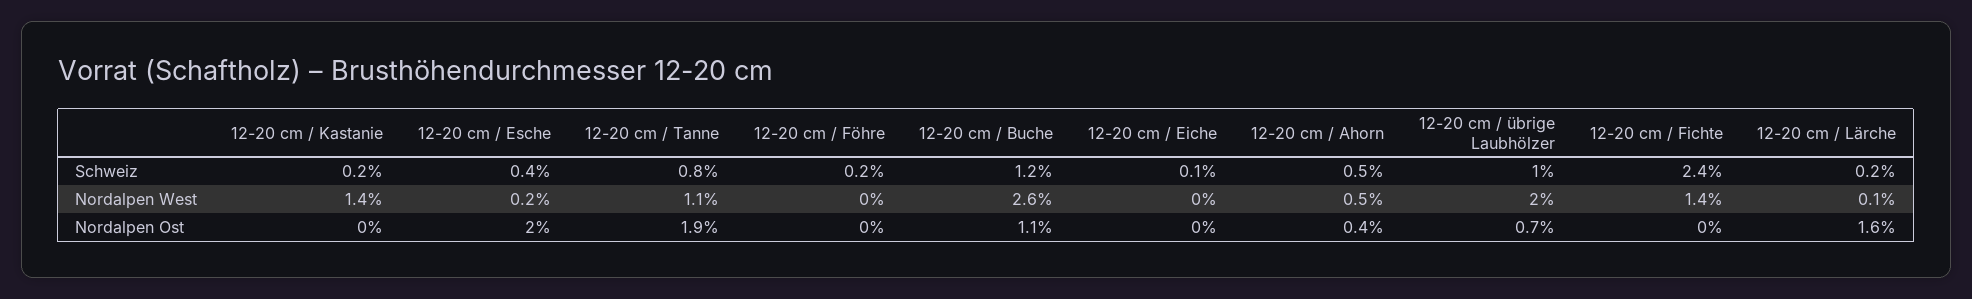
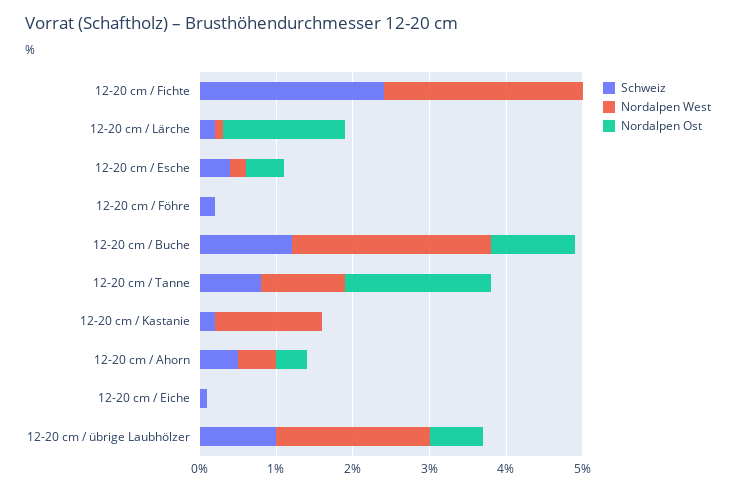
  {
    "Schweiz": {
      "12-20 cm / Kastanie": 0.2,
      "12-20 cm / Esche": 0.4,
      "12-20 cm / Tanne": 0.8,
      "12-20 cm / Föhre": 0.2,
      "12-20 cm / Buche": 1.2,
      "12-20 cm / Eiche": 0.1,
      "12-20 cm / Ahorn": 0.5,
      "12-20 cm / übrige Laubhölzer": 1,
      "12-20 cm / Fichte": 2.4,
      "12-20 cm / Lärche": 0.2
    },
    "Nordalpen West": {
      "12-20 cm / Kastanie": 1.4,
      "12-20 cm / Esche": 0.2,
      "12-20 cm / Tanne": 1.1,
      "12-20 cm / Föhre": 0,
      "12-20 cm / Buche": 2.6,
      "12-20 cm / Eiche": 0,
      "12-20 cm / Ahorn": 0.5,
      "12-20 cm / übrige Laubhölzer": 2,
-     "12-20 cm / Fichte": 1.4,
+     "12-20 cm / Fichte": 2.5,
      "12-20 cm / Lärche": 0.1
    },
    "Nordalpen Ost": {
      "12-20 cm / Kastanie": 0,
-     "12-20 cm / Esche": 2,
+     "12-20 cm / Esche": 0.5,
      "12-20 cm / Tanne": 1.9,
      "12-20 cm / Föhre": 0,
      "12-20 cm / Buche": 1.1,
      "12-20 cm / Eiche": 0,
      "12-20 cm / Ahorn": 0.4,
      "12-20 cm / übrige Laubhölzer": 0.7,
      "12-20 cm / Fichte": 0,
      "12-20 cm / Lärche": 1.6
    }
  }

